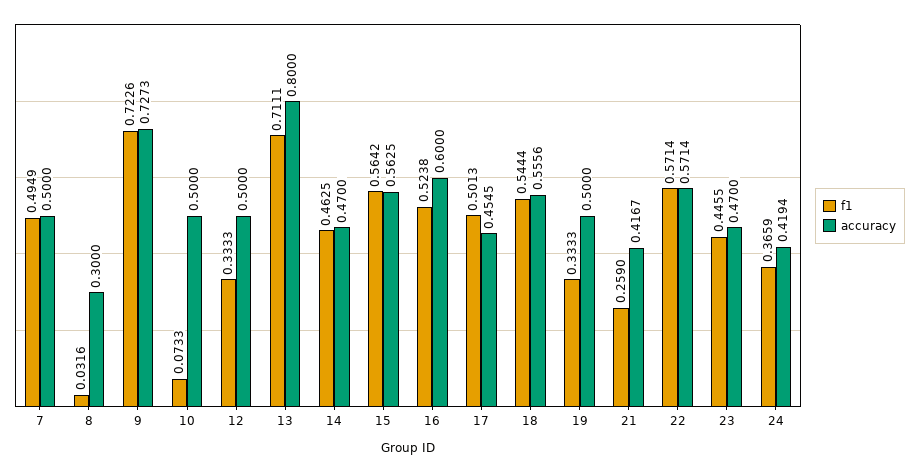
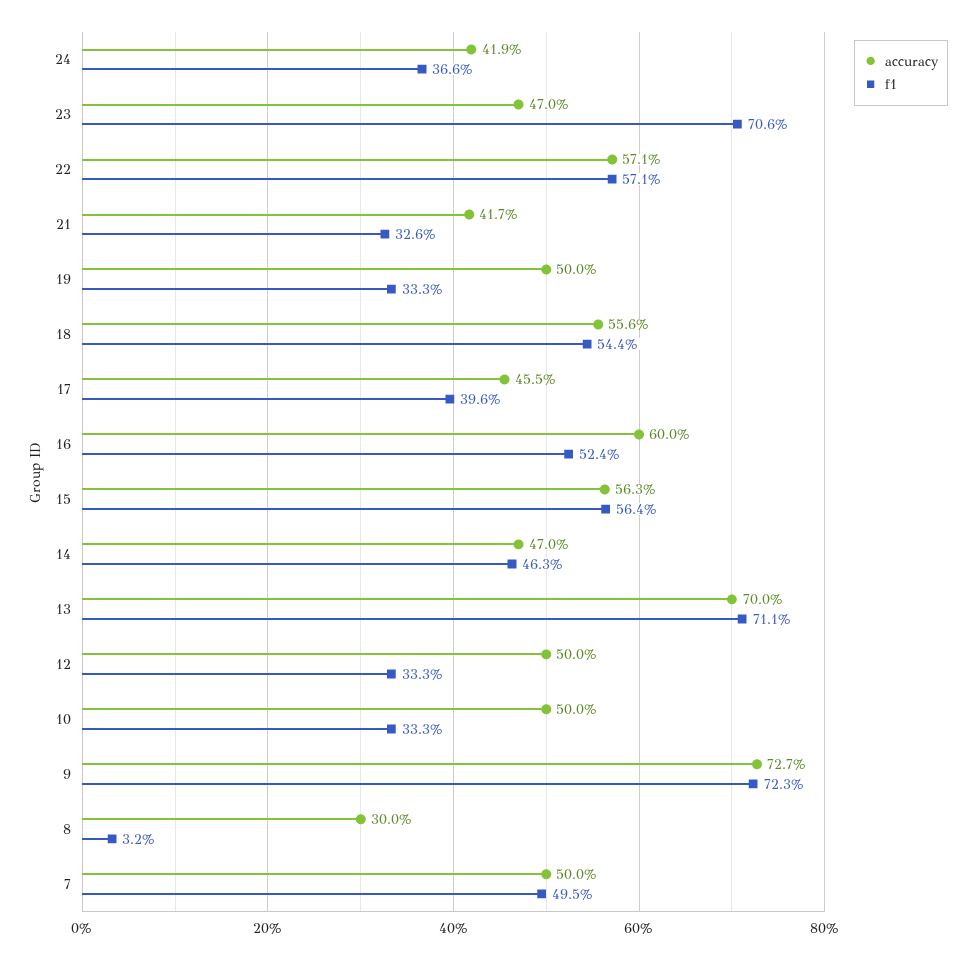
  {
    "f1": {
      "7": 0.4949,
      "8": 0.0316,
      "9": 0.7226,
-     "10": 0.0733,
+     "10": 0.333,
      "12": 0.3333,
      "13": 0.7111,
      "14": 0.4625,
      "15": 0.5642,
      "16": 0.5238,
-     "17": 0.5013,
+     "17": 0.396,
      "18": 0.5444,
      "19": 0.3333,
-     "21": 0.259,
+     "21": 0.326,
      "22": 0.5714,
-     "23": 0.4455,
+     "23": 0.706,
      "24": 0.3659
    },
    "accuracy": {
      "7": 0.5,
      "8": 0.3,
      "9": 0.7273,
      "10": 0.5,
      "12": 0.5,
-     "13": 0.8,
+     "13": 0.7,
      "14": 0.47,
      "15": 0.5625,
      "16": 0.6,
      "17": 0.4545,
      "18": 0.5556,
      "19": 0.5,
      "21": 0.4167,
      "22": 0.5714,
      "23": 0.47,
      "24": 0.4194
    }
  }

